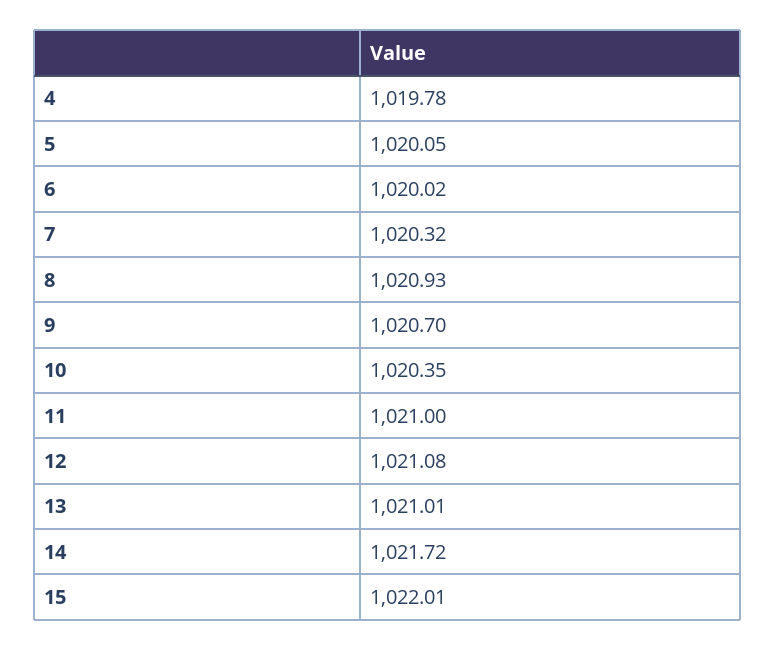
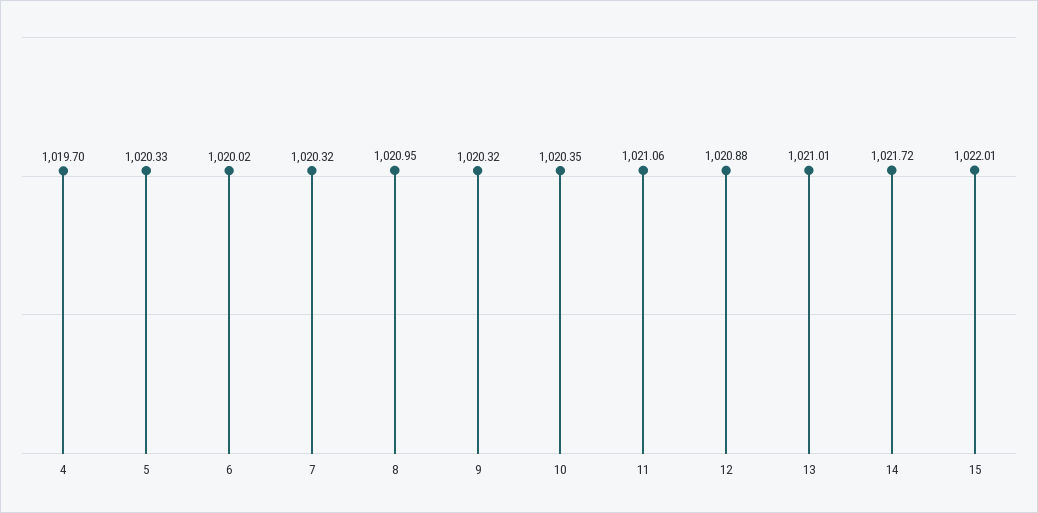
  {
-   "4": 1019.78,
+   "4": 1019.7,
-   "5": 1020.05,
+   "5": 1020.33,
    "6": 1020.02,
    "7": 1020.32,
-   "8": 1020.93,
+   "8": 1020.95,
-   "9": 1020.7,
+   "9": 1020.32,
    "10": 1020.35,
-   "11": 1021,
+   "11": 1021.06,
-   "12": 1021.08,
+   "12": 1020.88,
    "13": 1021.01,
    "14": 1021.72,
    "15": 1022.01
  }

